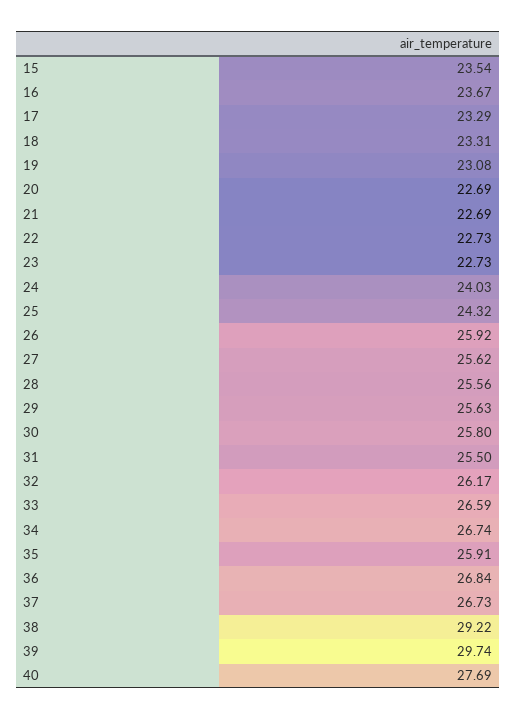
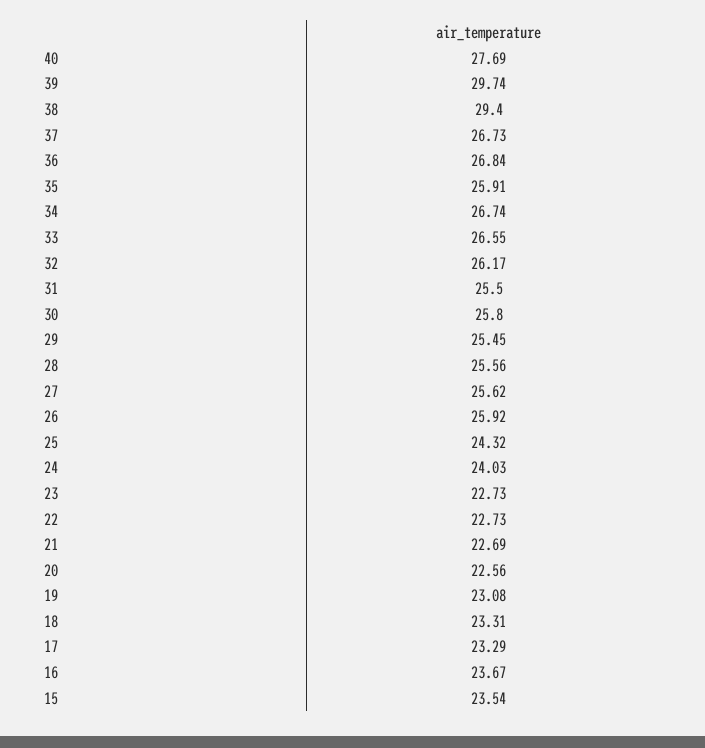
  {
    "15": 23.54,
    "16": 23.67,
    "17": 23.29,
    "18": 23.31,
    "19": 23.08,
-   "20": 22.69,
+   "20": 22.56,
    "21": 22.69,
    "22": 22.73,
    "23": 22.73,
    "24": 24.03,
    "25": 24.32,
    "26": 25.92,
    "27": 25.62,
    "28": 25.56,
-   "29": 25.63,
+   "29": 25.45,
    "30": 25.8,
    "31": 25.5,
    "32": 26.17,
-   "33": 26.59,
+   "33": 26.55,
    "34": 26.74,
    "35": 25.91,
    "36": 26.84,
    "37": 26.73,
-   "38": 29.22,
+   "38": 29.4,
    "39": 29.74,
    "40": 27.69
  }

